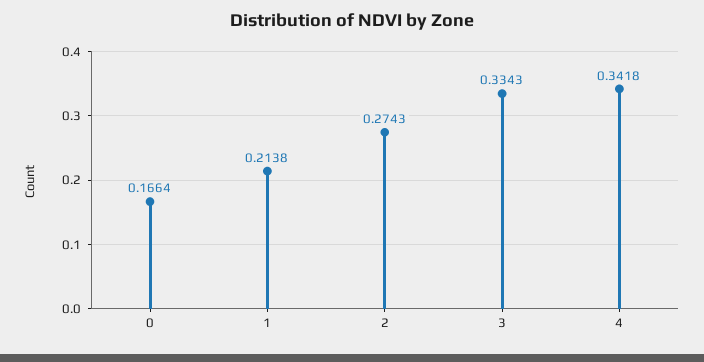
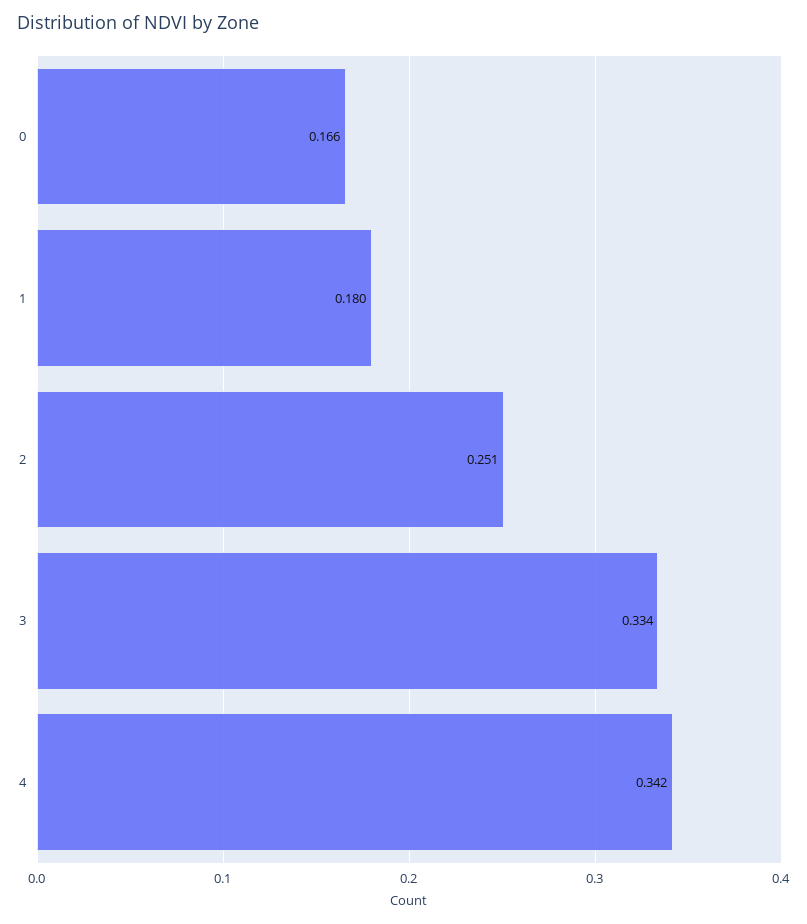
  {
    "0": 0.1664,
-   "1": 0.2138,
+   "1": 0.18,
-   "2": 0.2743,
+   "2": 0.251,
    "3": 0.3343,
    "4": 0.3418
  }

